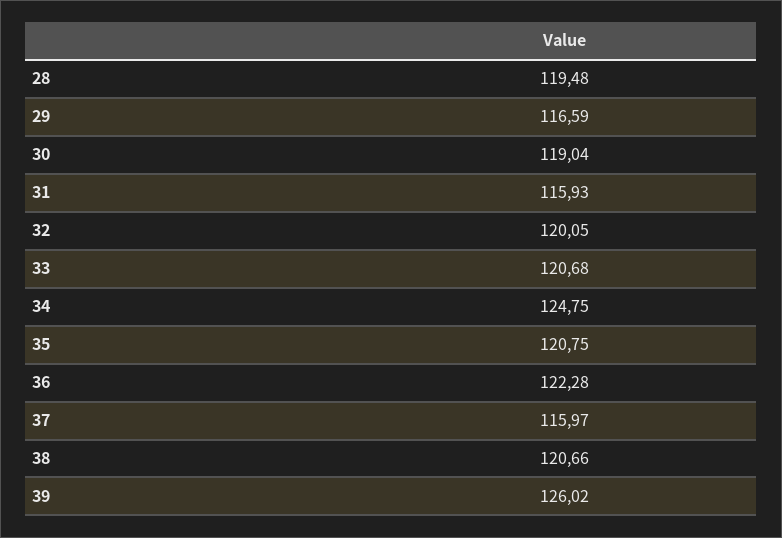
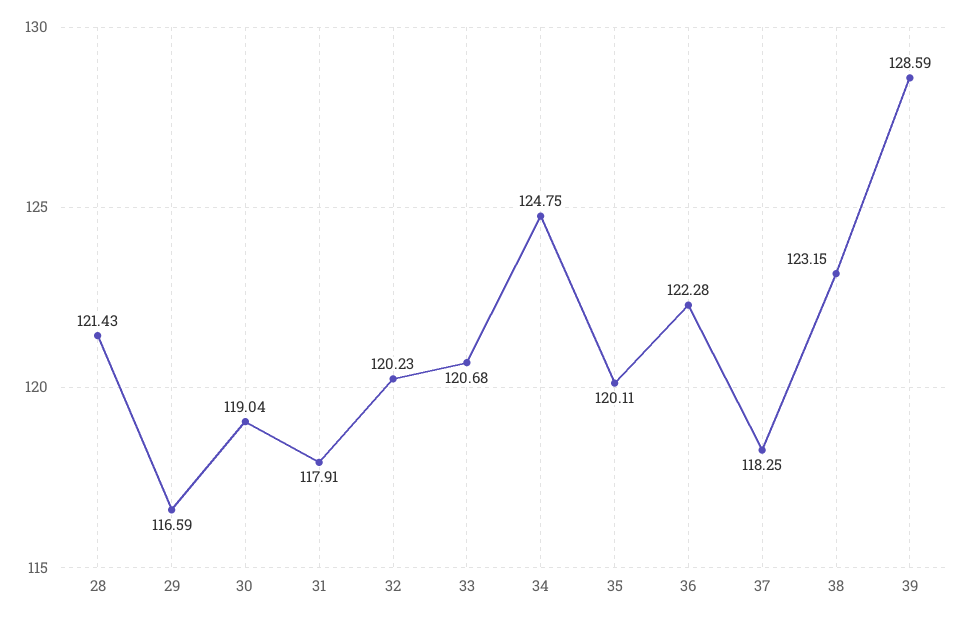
  {
-   "28": 119.48,
+   "28": 121.43,
    "29": 116.59,
    "30": 119.04,
-   "31": 115.93,
+   "31": 117.91,
-   "32": 120.05,
+   "32": 120.23,
    "33": 120.68,
    "34": 124.75,
-   "35": 120.75,
+   "35": 120.11,
    "36": 122.28,
-   "37": 115.97,
+   "37": 118.25,
-   "38": 120.66,
+   "38": 123.15,
-   "39": 126.02
+   "39": 128.59
  }

